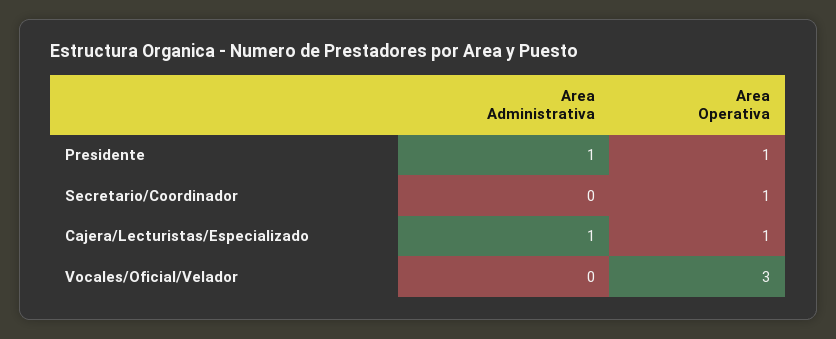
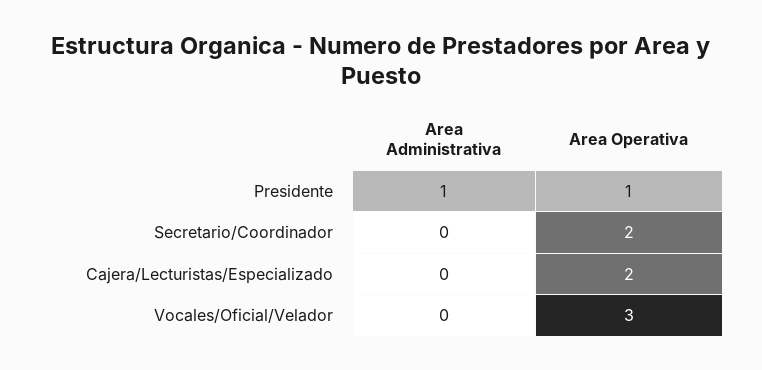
  {
    "Area Administrativa": {
      "Presidente": 1,
      "Secretario/Coordinador": 0,
-     "Cajera/Lecturistas/Especializado": 1,
+     "Cajera/Lecturistas/Especializado": 0,
      "Vocales/Oficial/Velador": 0
    },
    "Area Operativa": {
      "Presidente": 1,
-     "Secretario/Coordinador": 1,
+     "Secretario/Coordinador": 2,
-     "Cajera/Lecturistas/Especializado": 1,
+     "Cajera/Lecturistas/Especializado": 2,
      "Vocales/Oficial/Velador": 3
    }
  }

